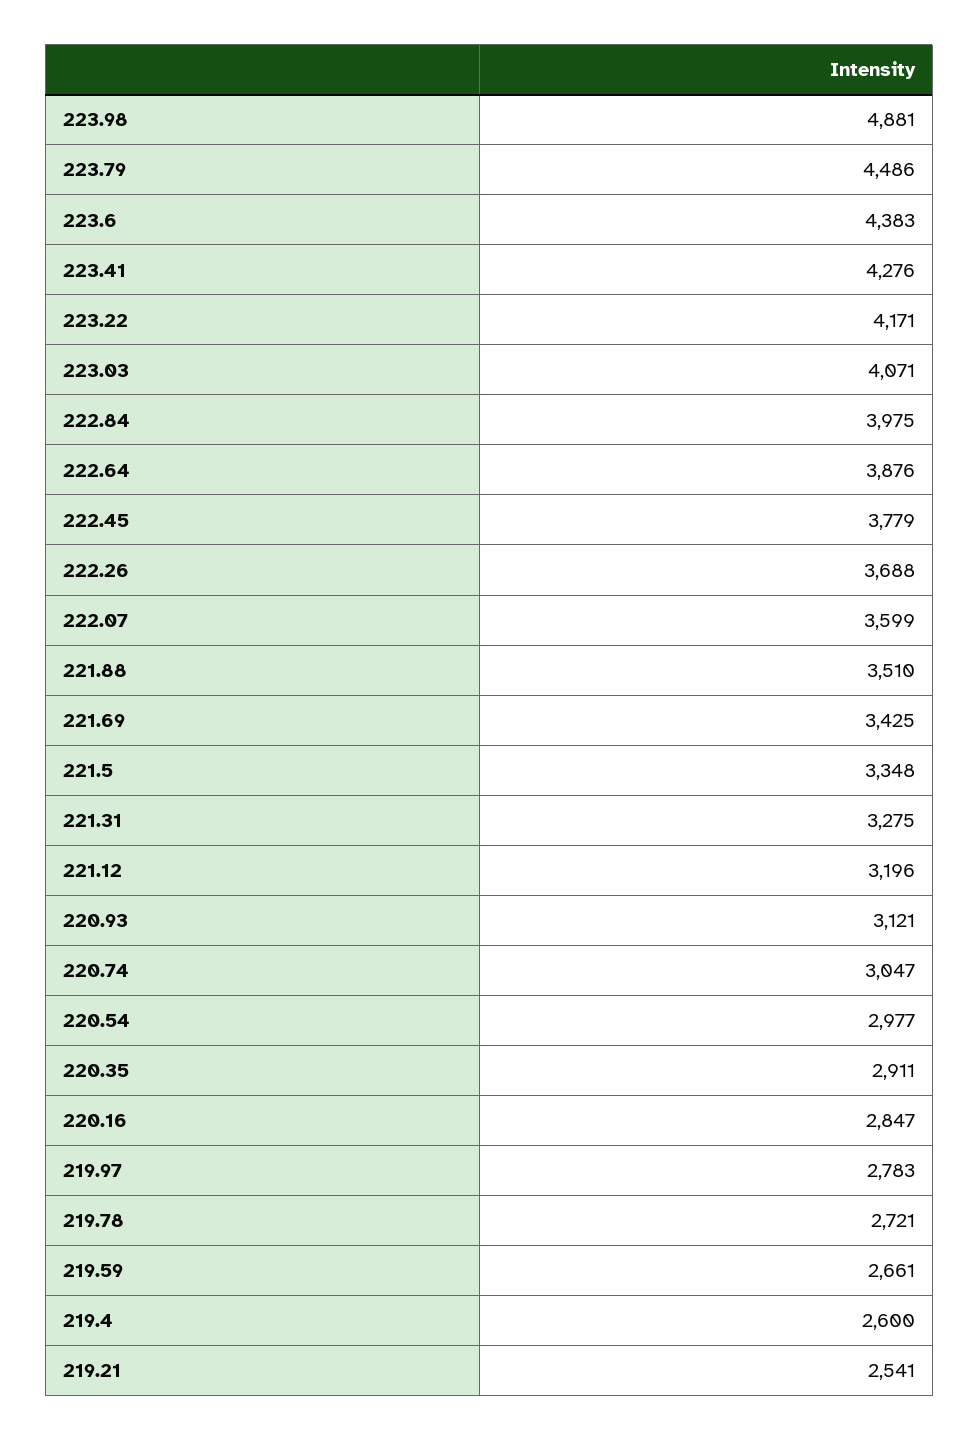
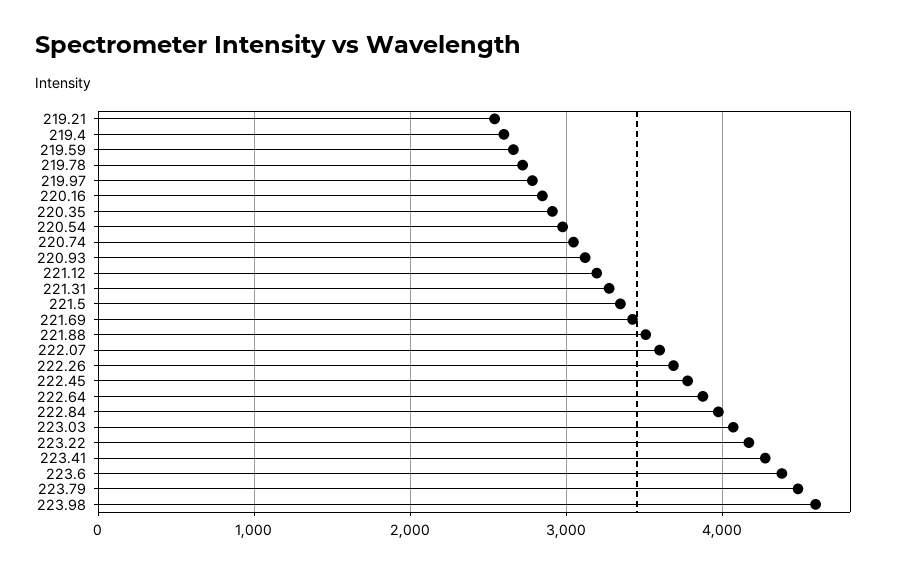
  {
-   "223.98": 4881,
+   "223.98": 4600,
    "223.79": 4486,
    "223.6": 4383,
    "223.41": 4276,
    "223.22": 4171,
    "223.03": 4071,
    "222.84": 3975,
    "222.64": 3876,
    "222.45": 3779,
    "222.26": 3688,
    "222.07": 3599,
    "221.88": 3510,
    "221.69": 3425,
    "221.5": 3348,
    "221.31": 3275,
    "221.12": 3196,
    "220.93": 3121,
    "220.74": 3047,
    "220.54": 2977,
    "220.35": 2911,
    "220.16": 2847,
    "219.97": 2783,
    "219.78": 2721,
    "219.59": 2661,
    "219.4": 2600,
    "219.21": 2541
  }

